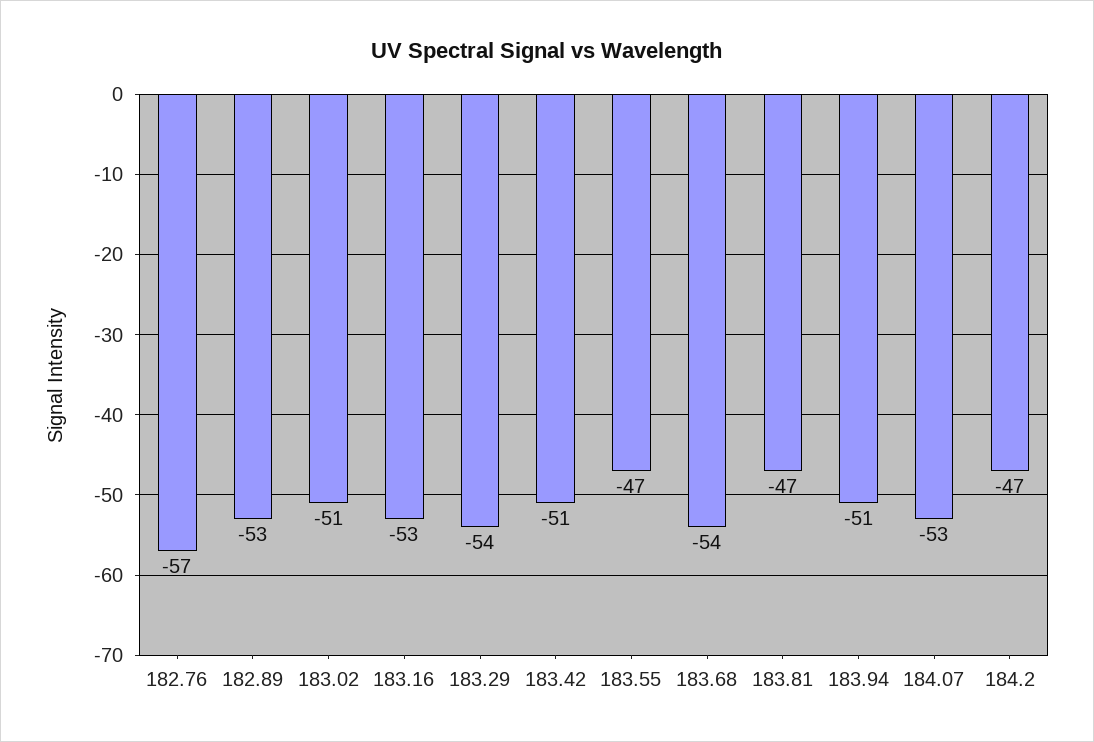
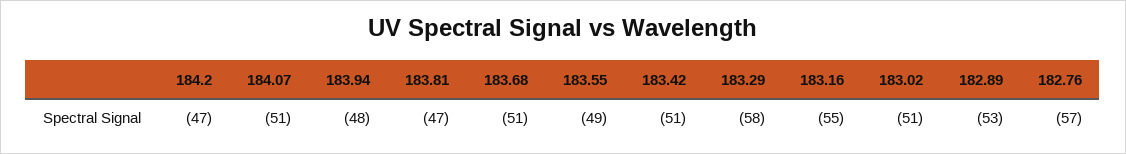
  {
    "182.76": -57,
    "182.89": -53,
    "183.02": -51,
-   "183.16": -53,
+   "183.16": -55,
-   "183.29": -54,
+   "183.29": -58,
    "183.42": -51,
-   "183.55": -47,
+   "183.55": -49,
-   "183.68": -54,
+   "183.68": -51,
    "183.81": -47,
-   "183.94": -51,
+   "183.94": -48,
-   "184.07": -53,
+   "184.07": -51,
    "184.2": -47
  }

